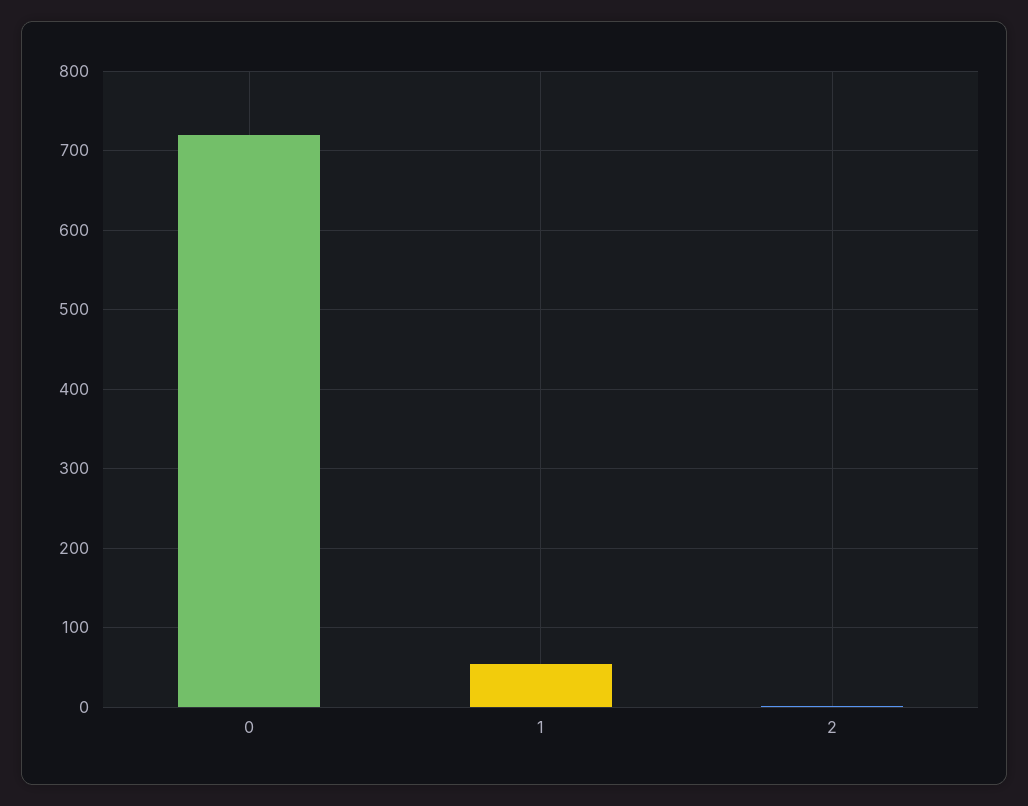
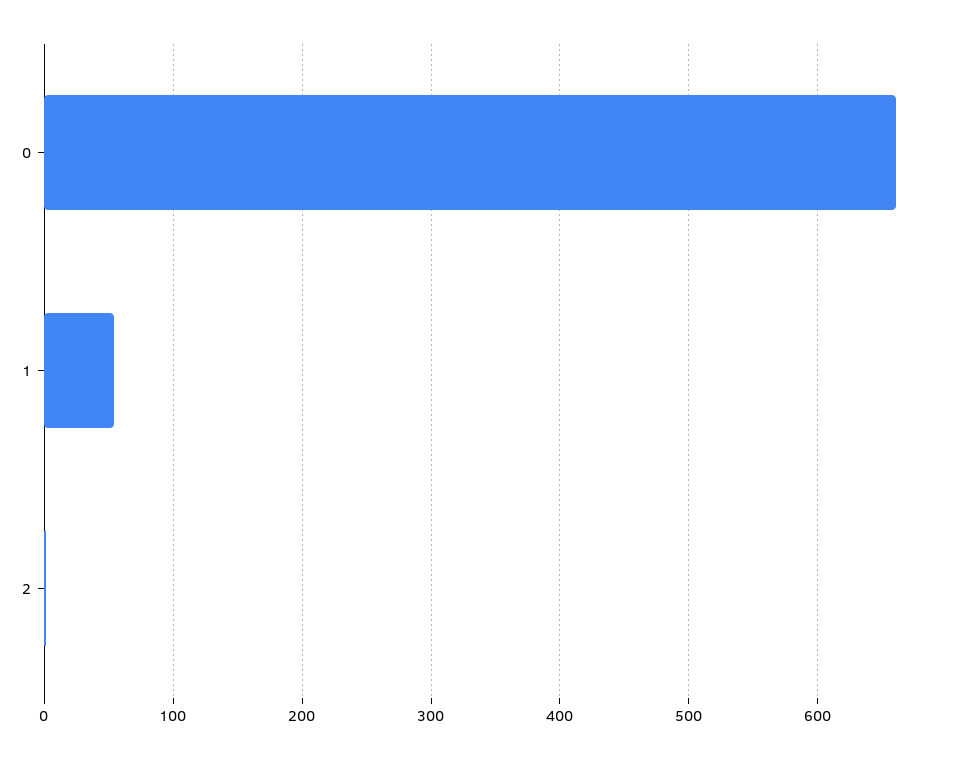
  {
-   "0": 720,
+   "0": 660,
    "1": 50,
    "2": 0
  }

